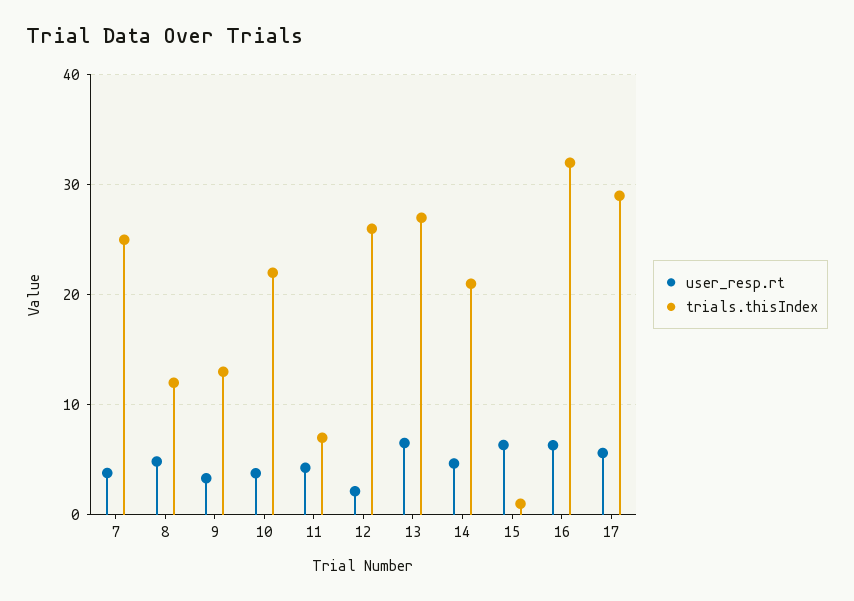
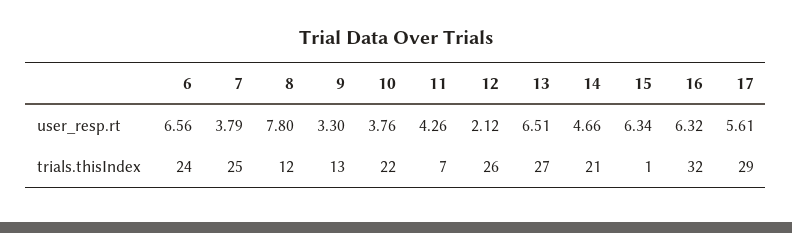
  {
    "user_resp.rt": {
      "7": 3.79,
-     "8": 5,
+     "8": 7.8,
      "9": 3.3,
      "10": 3.76,
      "11": 4.26,
      "12": 2.12,
      "13": 6.51,
      "14": 4.66,
      "15": 6.34,
      "16": 6.32,
-     "17": 5.61
+     "17": 5.61,
+     "6": 6.56
    },
    "trials.thisIndex": {
      "7": 25,
      "8": 12,
      "9": 13,
      "10": 22,
      "11": 7,
      "12": 26,
      "13": 27,
      "14": 21,
      "15": 1,
      "16": 32,
-     "17": 29
+     "17": 29,
+     "6": 24
    }
  }

